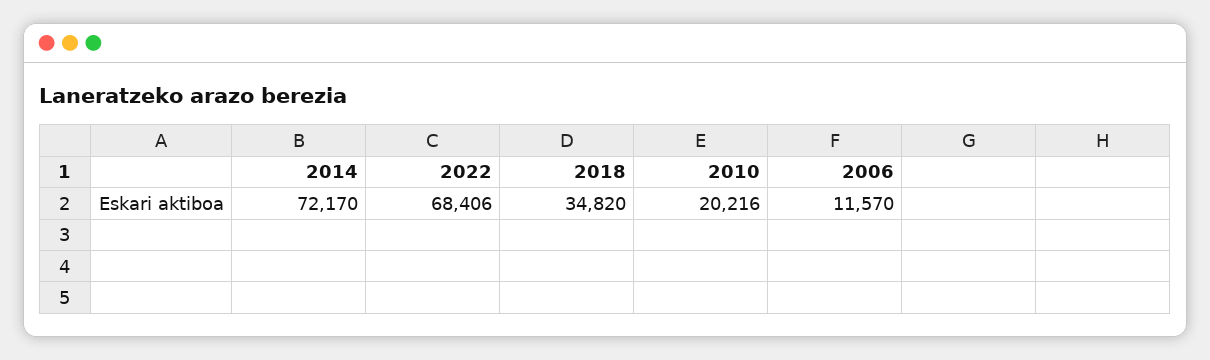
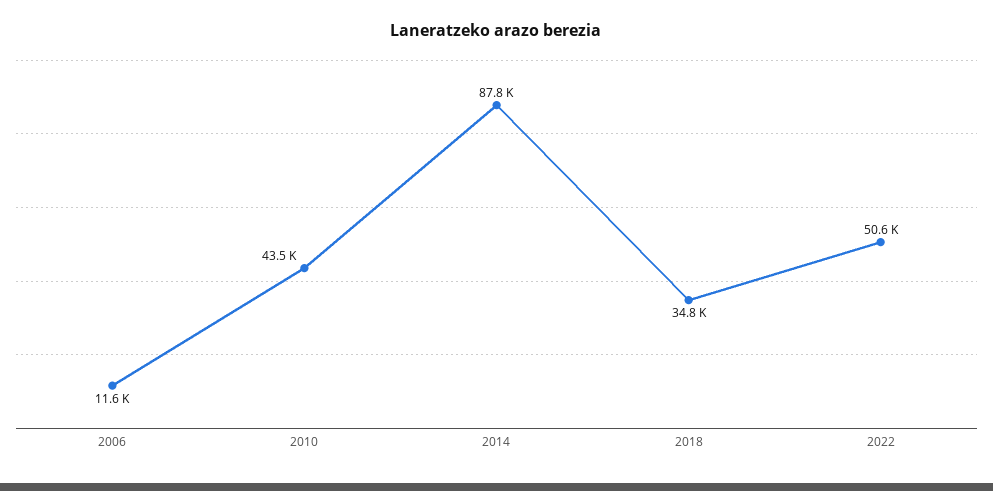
  {
-   "2014": 72170,
+   "2014": 87800,
-   "2022": 68406,
+   "2022": 50600,
    "2018": 34820,
-   "2010": 20216,
+   "2010": 43500,
    "2006": 11570
  }

